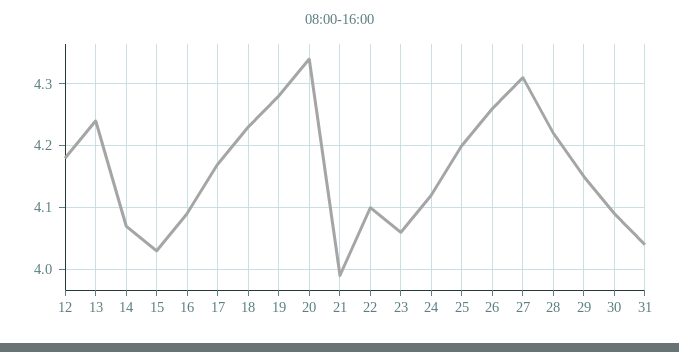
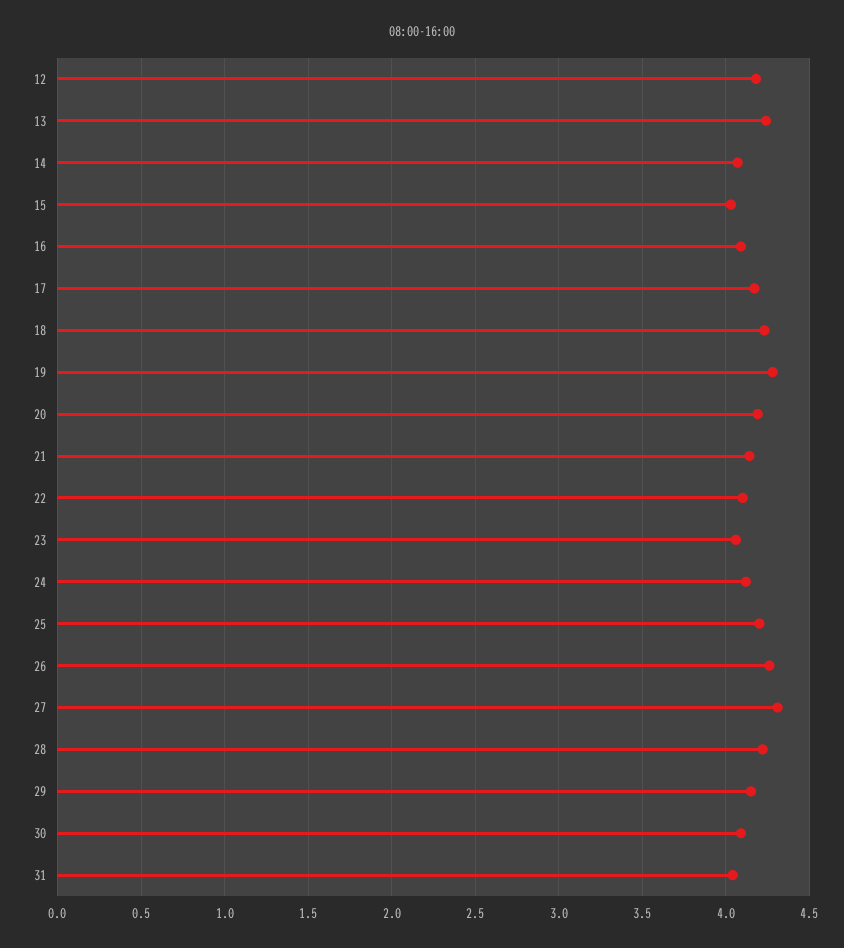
  {
    "12": 4.18,
    "13": 4.24,
    "14": 4.07,
    "15": 4.03,
    "16": 4.09,
    "17": 4.17,
    "18": 4.23,
    "19": 4.28,
-   "20": 4.34,
+   "20": 4.2,
-   "21": 3.99,
+   "21": 4.15,
    "22": 4.1,
    "23": 4.06,
    "24": 4.12,
    "25": 4.2,
    "26": 4.26,
    "27": 4.31,
    "28": 4.22,
    "29": 4.15,
    "30": 4.09,
    "31": 4.04
  }

